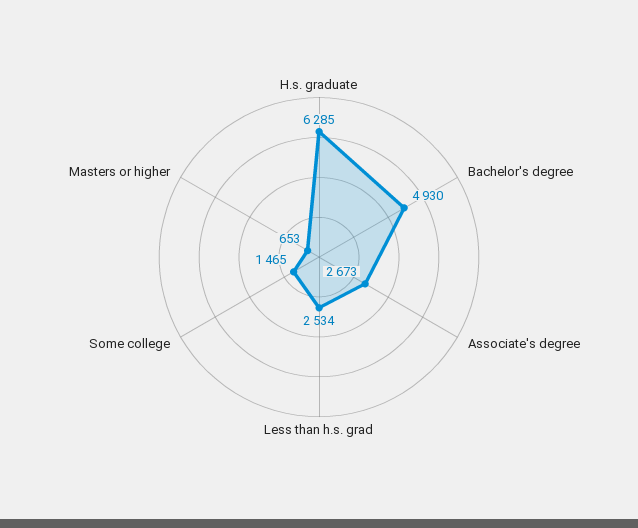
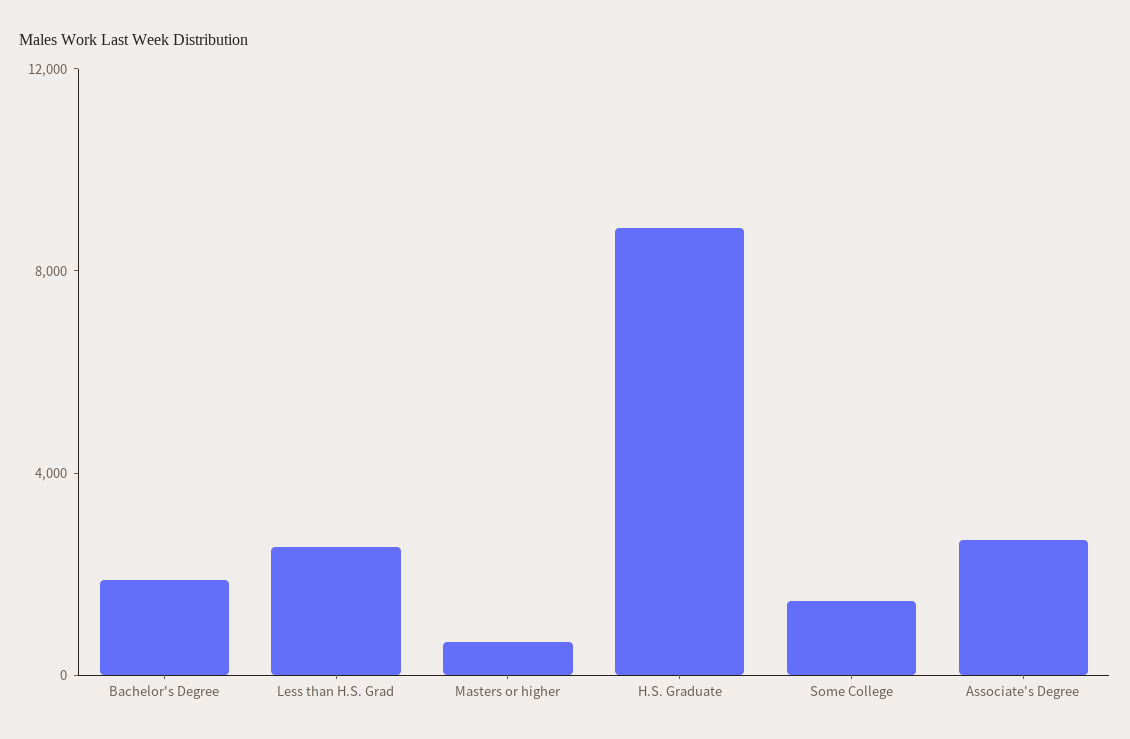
  {
-   "H.s. graduate": 6285,
+   "H.s. graduate": 9000,
-   "Bachelor's degree": 4930,
+   "Bachelor's degree": 2000,
    "Associate's degree": 2673,
    "Less than h.s. grad": 2534,
    "Some college": 1465,
    "Masters or higher": 653
  }

